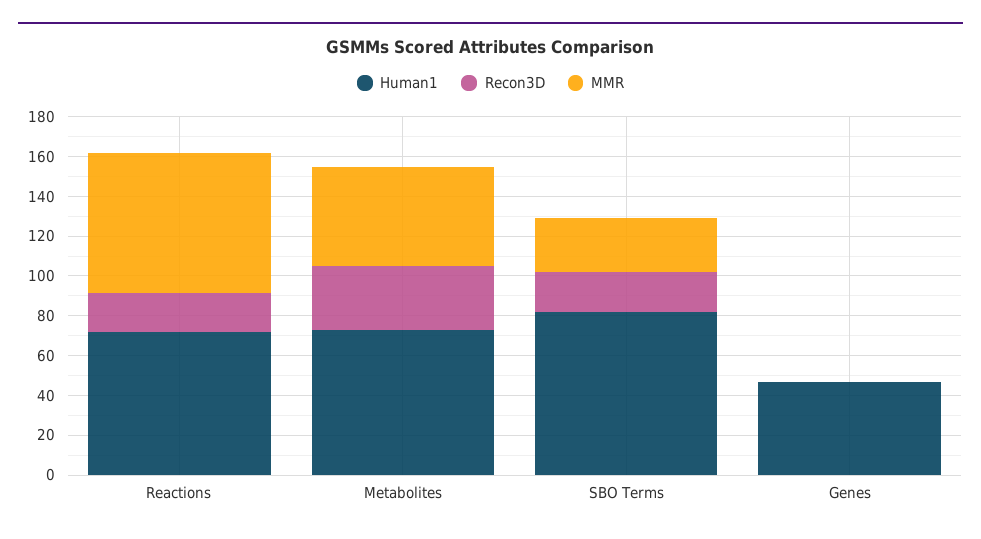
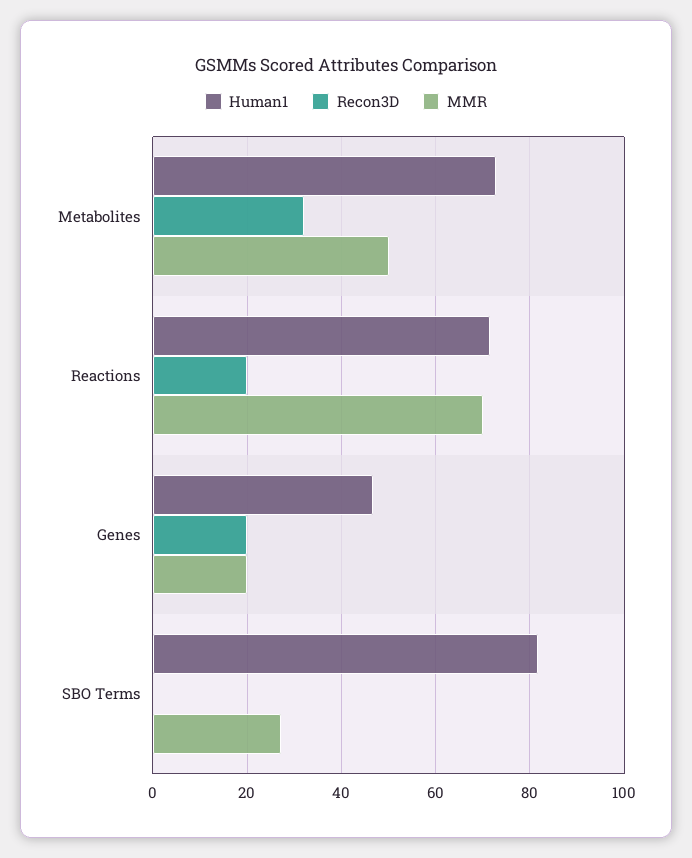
  {
    "Human1": {
      "Reactions": 72,
      "Metabolites": 72,
      "SBO Terms": 82,
      "Genes": 46
    },
    "Recon3D": {
      "Reactions": 20,
      "Metabolites": 32,
-     "SBO Terms": 20,
+     "SBO Terms": 0,
-     "Genes": 0
+     "Genes": 20
    },
    "MMR": {
      "Reactions": 70,
      "Metabolites": 50,
      "SBO Terms": 28,
-     "Genes": 0
+     "Genes": 20
    }
  }

